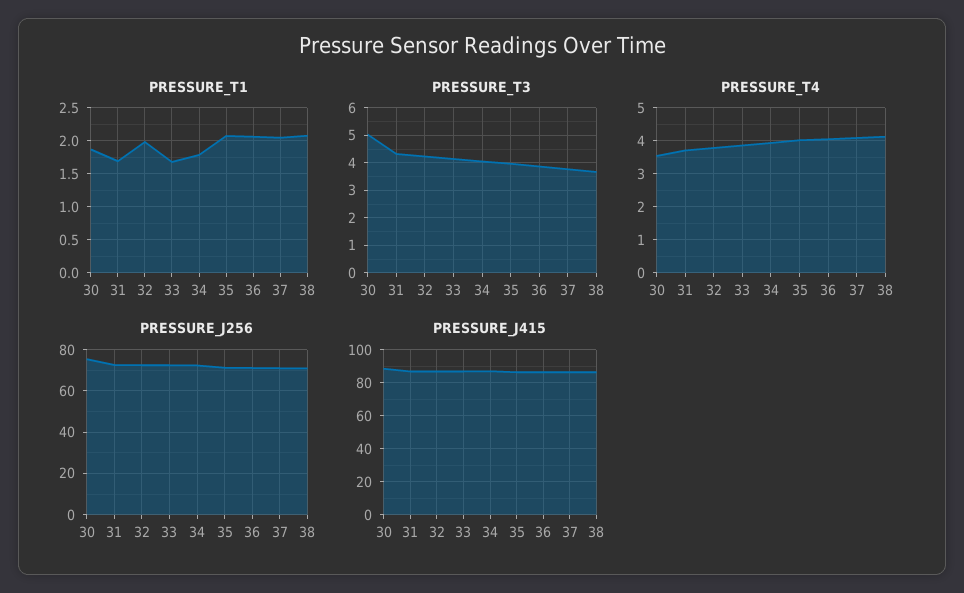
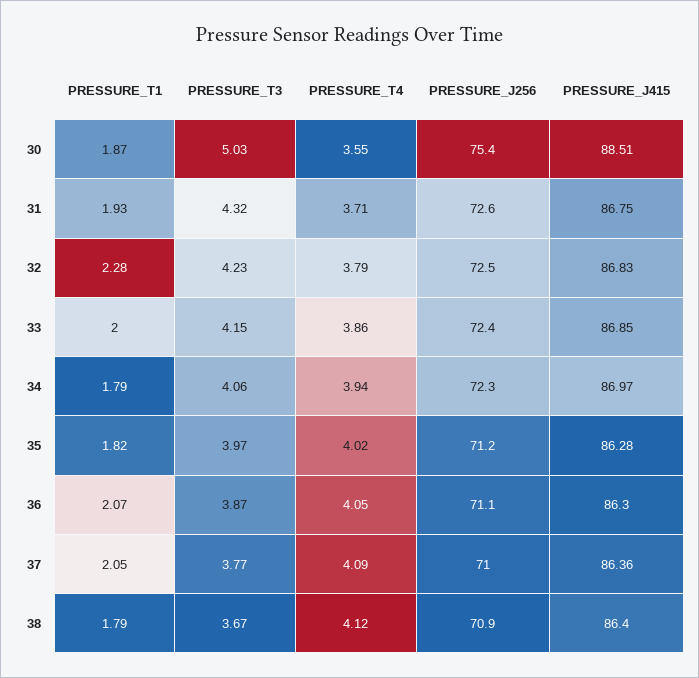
  {
    "PRESSURE_T1": {
      "30": 1.87,
-     "31": 1.7,
+     "31": 1.93,
-     "32": 2,
+     "32": 2.28,
-     "33": 1.7,
+     "33": 2,
      "34": 1.79,
-     "35": 2.1,
+     "35": 1.82,
      "36": 2.07,
      "37": 2.05,
-     "38": 2.1
+     "38": 1.79
    },
    "PRESSURE_T3": {
      "30": 5.03,
      "31": 4.32,
      "32": 4.23,
      "33": 4.15,
      "34": 4.06,
      "35": 3.97,
      "36": 3.87,
      "37": 3.77,
      "38": 3.67
    },
    "PRESSURE_T4": {
      "30": 3.55,
      "31": 3.71,
      "32": 3.79,
      "33": 3.86,
      "34": 3.94,
      "35": 4.02,
      "36": 4.05,
      "37": 4.09,
      "38": 4.12
    },
    "PRESSURE_J256": {
      "30": 75.4,
      "31": 72.6,
      "32": 72.5,
      "33": 72.4,
      "34": 72.3,
      "35": 71.2,
      "36": 71.1,
      "37": 71,
      "38": 70.9
    },
    "PRESSURE_J415": {
      "30": 88.51,
      "31": 86.75,
      "32": 86.83,
      "33": 86.85,
      "34": 86.97,
      "35": 86.28,
      "36": 86.3,
      "37": 86.36,
      "38": 86.4
    }
  }

